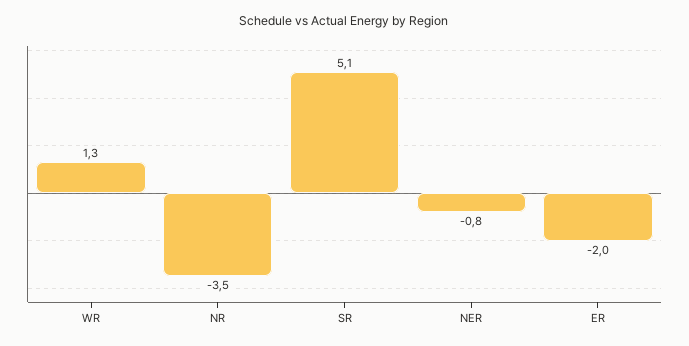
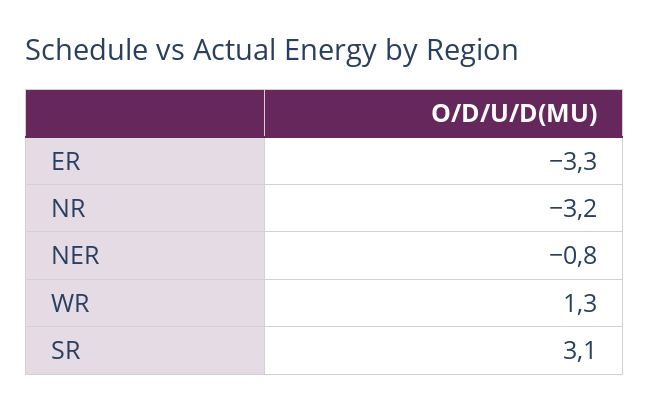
  {
    "WR": 1.3,
-   "NR": -3.5,
+   "NR": -3.2,
-   "SR": 5.1,
+   "SR": 3.1,
    "NER": -0.8,
-   "ER": -2
+   "ER": -3.3
  }

